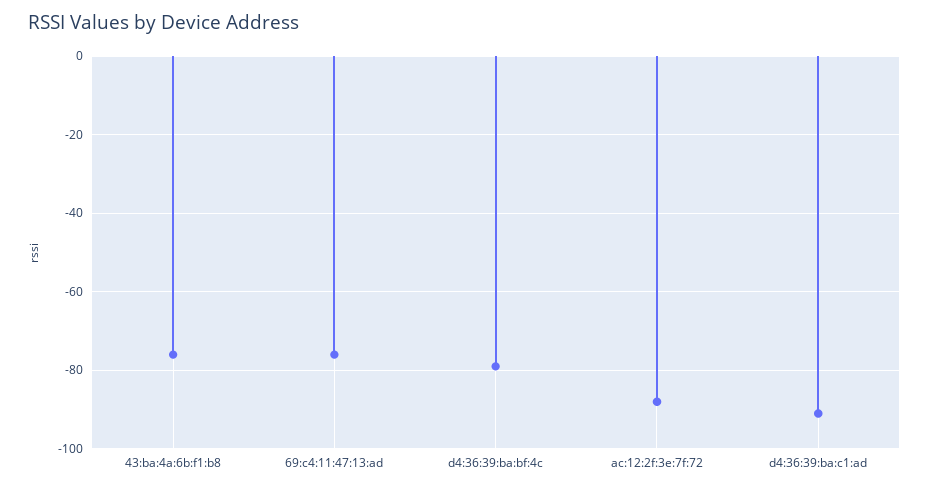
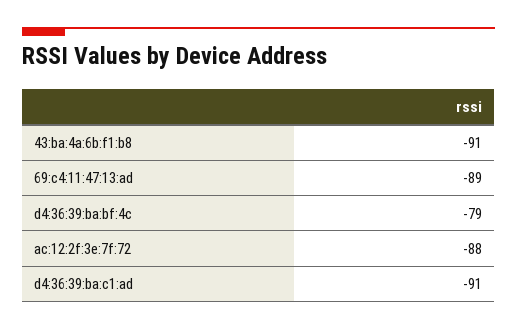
  {
-   "43:ba:4a:6b:f1:b8": -75,
+   "43:ba:4a:6b:f1:b8": -91,
-   "69:c4:11:47:13:ad": -75,
+   "69:c4:11:47:13:ad": -89,
    "d4:36:39:ba:bf:4c": -79,
    "ac:12:2f:3e:7f:72": -88,
    "d4:36:39:ba:c1:ad": -91
  }

